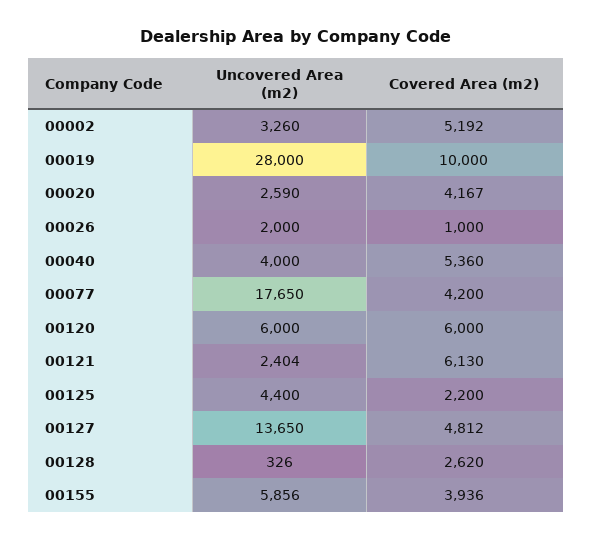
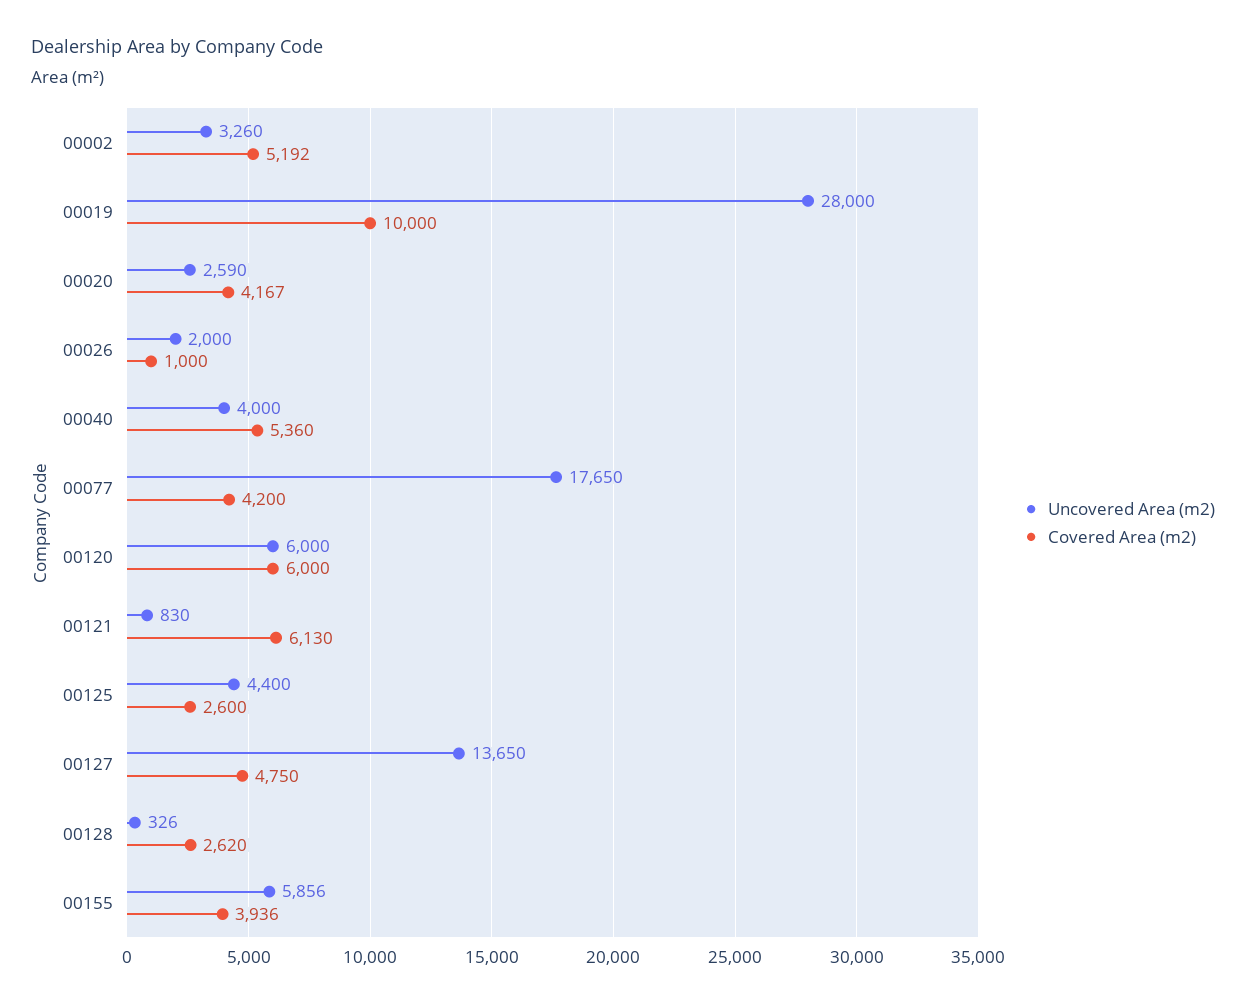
  {
    "Uncovered Area (m2)": {
      "00002": 3260,
      "00019": 28000,
      "00020": 2590,
      "00026": 2000,
      "00040": 4000,
      "00077": 17650,
      "00120": 6000,
-     "00121": 2404,
+     "00121": 830,
      "00125": 4400,
      "00127": 13650,
      "00128": 326,
      "00155": 5856
    },
    "Covered Area (m2)": {
      "00002": 5192,
      "00019": 10000,
      "00020": 4167,
      "00026": 1000,
      "00040": 5360,
      "00077": 4200,
      "00120": 6000,
      "00121": 6130,
-     "00125": 2200,
+     "00125": 2600,
-     "00127": 4812,
+     "00127": 4750,
      "00128": 2620,
      "00155": 3936
    }
  }

